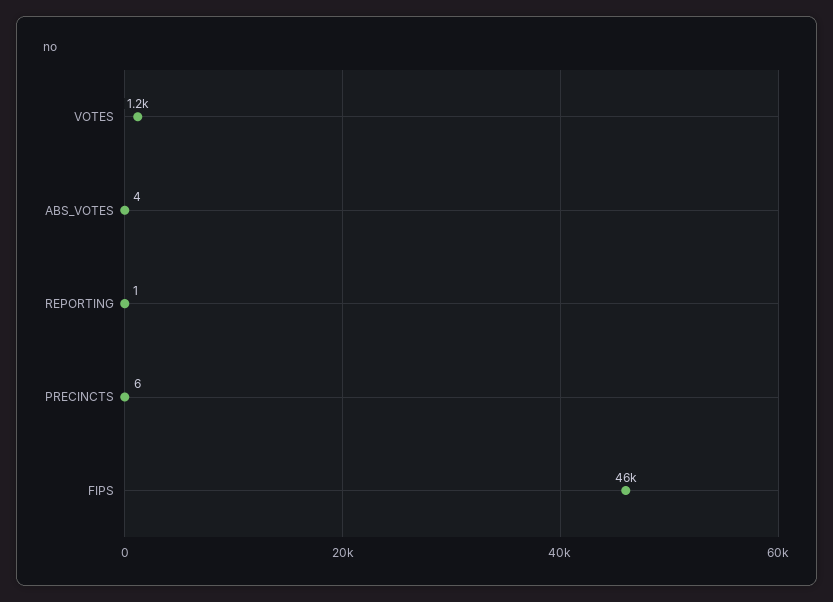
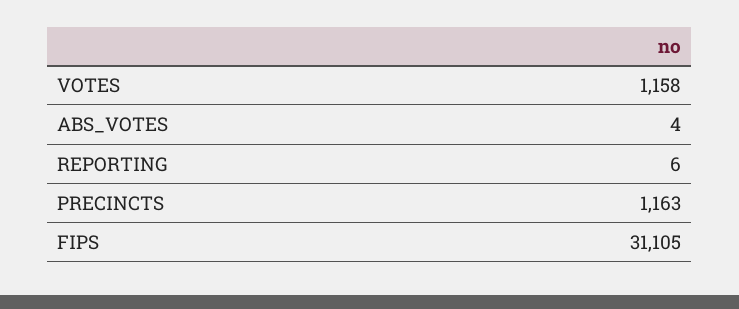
  {
    "VOTES": 1158,
    "ABS_VOTES": 4,
-   "REPORTING": 1,
+   "REPORTING": 6,
-   "PRECINCTS": 6,
+   "PRECINCTS": 1163,
-   "FIPS": 46000
+   "FIPS": 31105
  }

